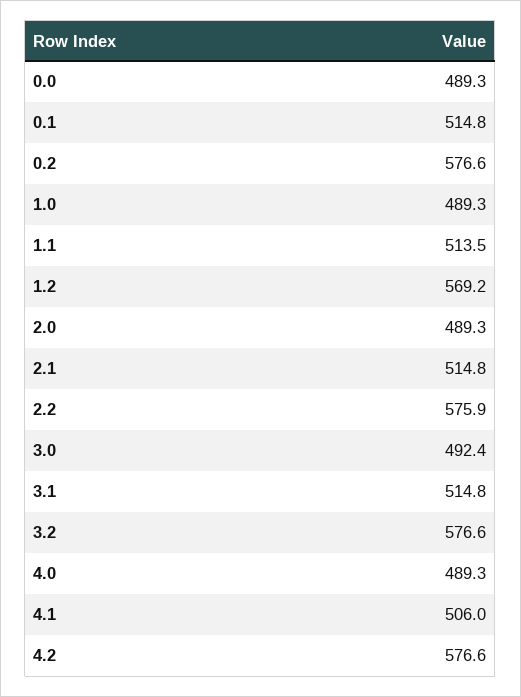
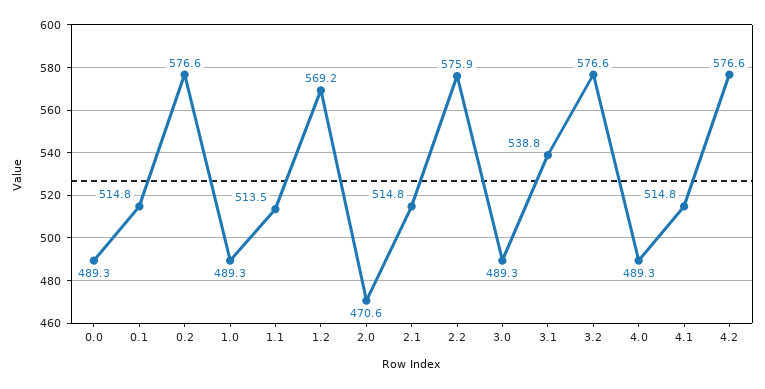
  {
    "0.0": 489.3,
    "0.1": 514.8,
    "0.2": 576.6,
    "1.0": 489.3,
    "1.1": 513.5,
    "1.2": 569.2,
-   "2.0": 489.3,
+   "2.0": 470.6,
    "2.1": 514.8,
    "2.2": 575.9,
-   "3.0": 492.4,
+   "3.0": 489.3,
-   "3.1": 514.8,
+   "3.1": 538.8,
    "3.2": 576.6,
    "4.0": 489.3,
-   "4.1": 506,
+   "4.1": 514.8,
    "4.2": 576.6
  }

